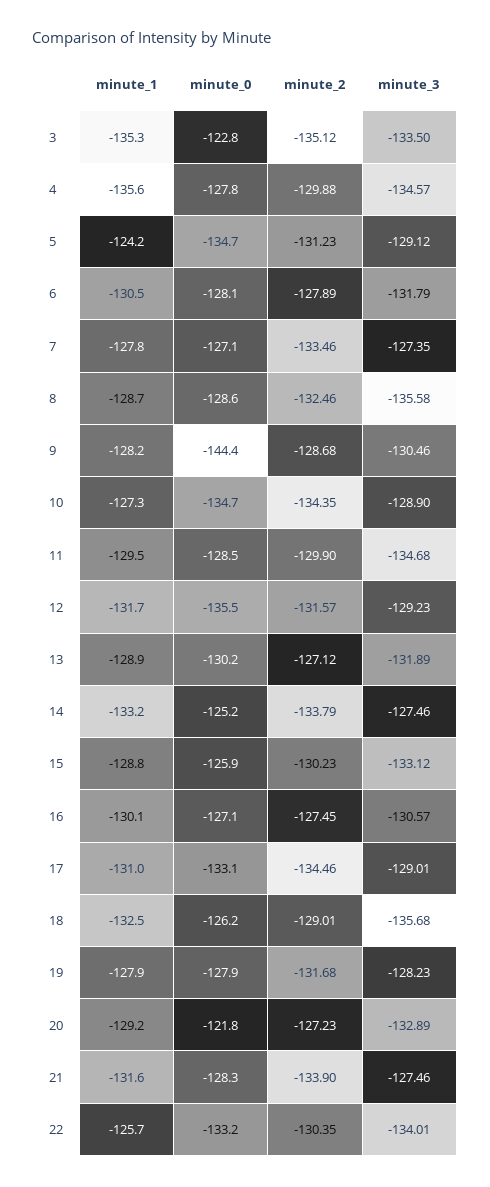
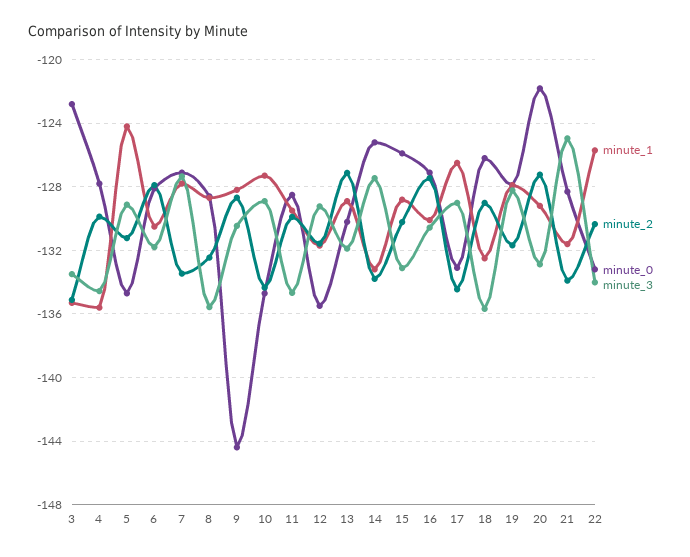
  {
    "minute_1": {
      "3": -135.3,
      "4": -135.6,
      "5": -124.2,
      "6": -130.5,
      "7": -127.8,
      "8": -128.7,
      "9": -128.2,
      "10": -127.3,
      "11": -129.5,
      "12": -131.7,
      "13": -128.9,
      "14": -133.2,
      "15": -128.8,
      "16": -130.1,
-     "17": -131,
+     "17": -126.5,
      "18": -132.5,
      "19": -127.9,
      "20": -129.2,
      "21": -131.6,
      "22": -125.7
    },
    "minute_0": {
      "3": -122.8,
      "4": -127.8,
      "5": -134.7,
      "6": -128.1,
      "7": -127.1,
      "8": -128.6,
      "9": -144.4,
      "10": -134.7,
      "11": -128.5,
      "12": -135.5,
      "13": -130.2,
      "14": -125.2,
      "15": -125.9,
      "16": -127.1,
      "17": -133.1,
      "18": -126.2,
      "19": -127.9,
      "20": -121.8,
      "21": -128.3,
      "22": -133.2
    },
    "minute_2": {
      "3": -135.12,
      "4": -129.88,
      "5": -131.23,
      "6": -127.89,
      "7": -133.46,
      "8": -132.46,
      "9": -128.68,
      "10": -134.35,
      "11": -129.9,
      "12": -131.57,
      "13": -127.12,
      "14": -133.79,
      "15": -130.23,
      "16": -127.45,
      "17": -134.46,
      "18": -129.01,
      "19": -131.68,
      "20": -127.23,
      "21": -133.9,
      "22": -130.35
    },
    "minute_3": {
      "3": -133.5,
      "4": -134.57,
      "5": -129.12,
      "6": -131.79,
      "7": -127.35,
      "8": -135.58,
      "9": -130.46,
      "10": -128.9,
      "11": -134.68,
      "12": -129.23,
      "13": -131.89,
      "14": -127.46,
      "15": -133.12,
      "16": -130.57,
      "17": -129.01,
      "18": -135.68,
      "19": -128.23,
      "20": -132.89,
-     "21": -127.46,
+     "21": -125,
      "22": -134.01
    }
  }

